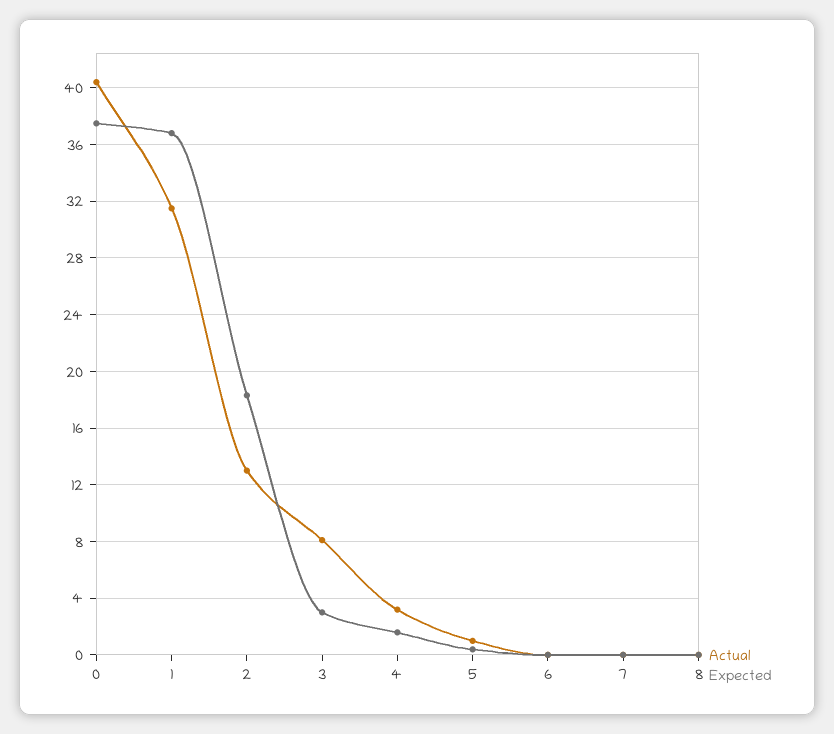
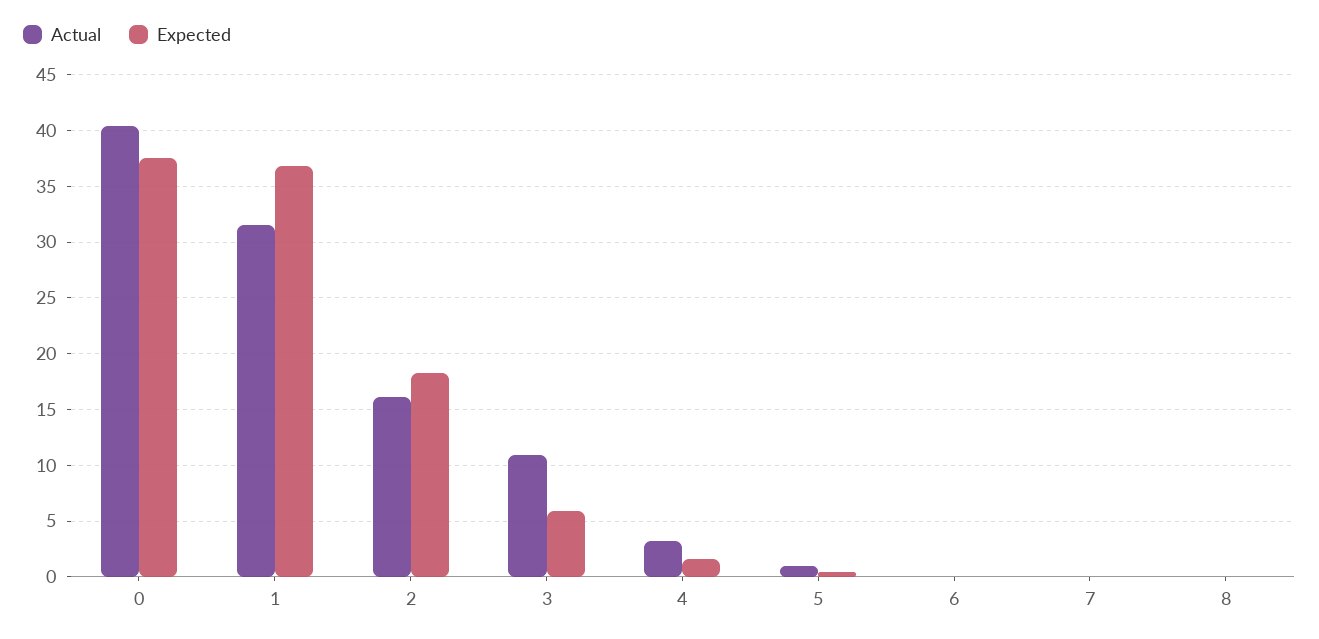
  {
    "Actual": {
      "0": 40.5,
      "1": 31.5,
-     "2": 13,
+     "2": 16,
-     "3": 8,
+     "3": 11,
      "4": 3,
      "5": 1,
      "6": 0,
      "7": 0,
      "8": 0
    },
    "Expected": {
      "0": 37.5,
      "1": 37,
      "2": 18.5,
-     "3": 3,
+     "3": 6,
      "4": 1.5,
      "5": 0.5,
      "6": 0,
      "7": 0,
      "8": 0
    }
  }

